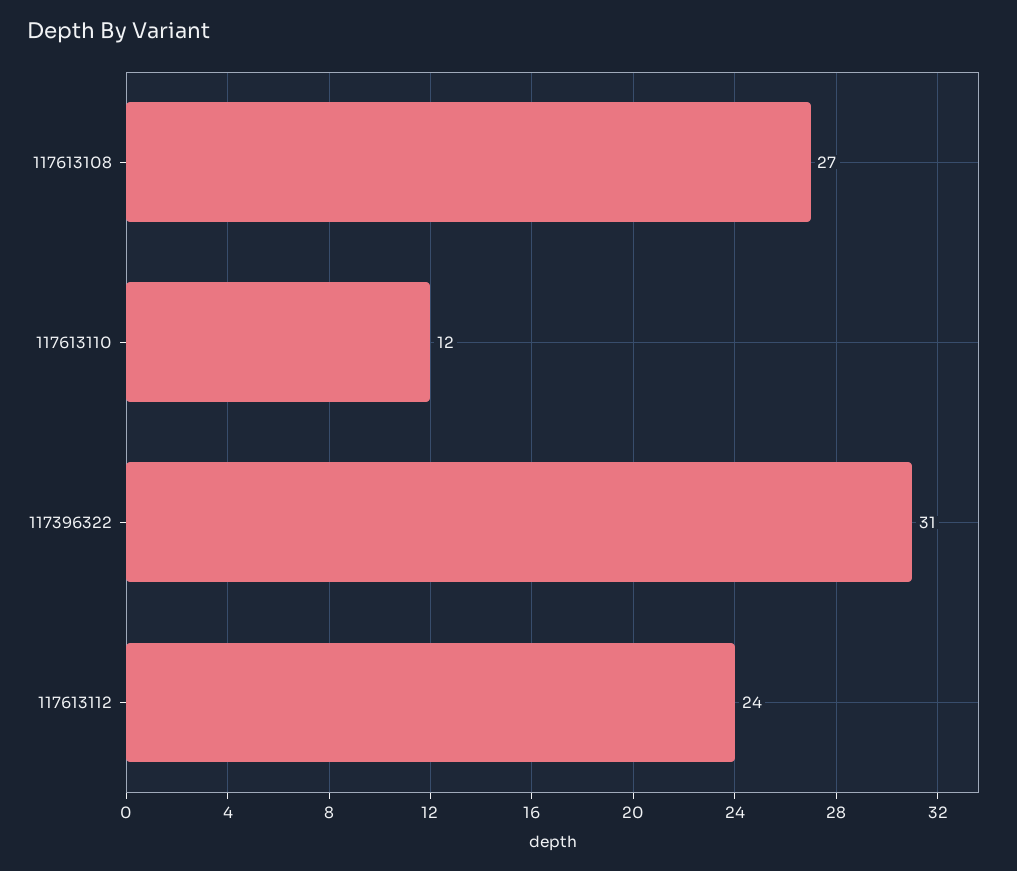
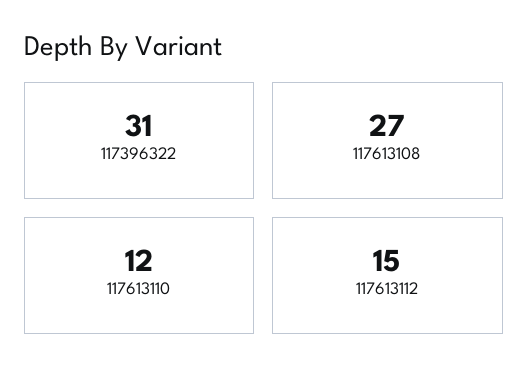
  {
    "117613108": 27,
    "117613110": 12,
    "117396322": 31,
-   "117613112": 24
+   "117613112": 15
  }

